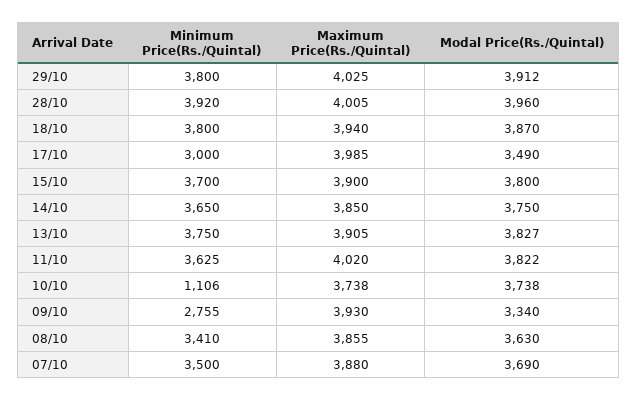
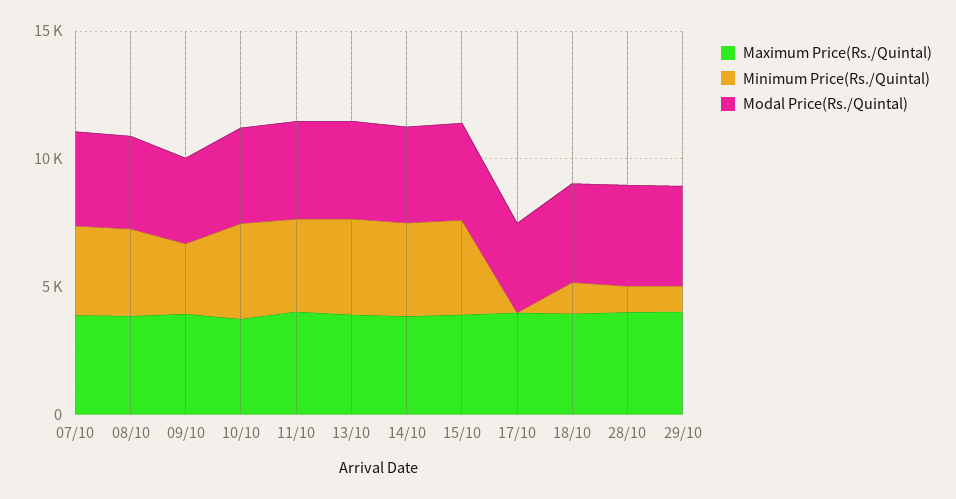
  {
    "Minimum Price(Rs./Quintal)": {
-     "29/10": 3800,
+     "29/10": 1000,
-     "28/10": 3920,
+     "28/10": 1000,
-     "18/10": 3800,
+     "18/10": 1000,
-     "17/10": 3000,
+     "17/10": 0,
      "15/10": 3700,
      "14/10": 3650,
      "13/10": 3750,
      "11/10": 3625,
-     "10/10": 1106,
+     "10/10": 4000,
      "09/10": 2755,
      "08/10": 3410,
      "07/10": 3500
    },
    "Maximum Price(Rs./Quintal)": {
      "29/10": 4025,
      "28/10": 4005,
      "18/10": 3940,
      "17/10": 3985,
      "15/10": 3900,
      "14/10": 3850,
      "13/10": 3905,
      "11/10": 4020,
      "10/10": 3738,
      "09/10": 3930,
      "08/10": 3855,
      "07/10": 3880
    },
    "Modal Price(Rs./Quintal)": {
      "29/10": 3912,
      "28/10": 3960,
      "18/10": 3870,
      "17/10": 3490,
      "15/10": 3800,
      "14/10": 3750,
      "13/10": 3827,
      "11/10": 3822,
      "10/10": 3738,
      "09/10": 3340,
      "08/10": 3630,
      "07/10": 3690
    }
  }

